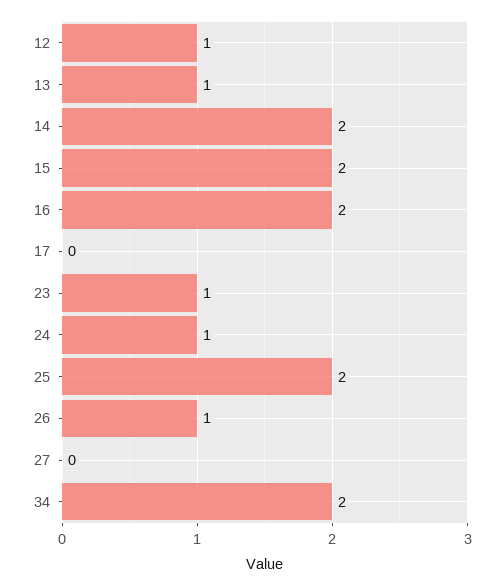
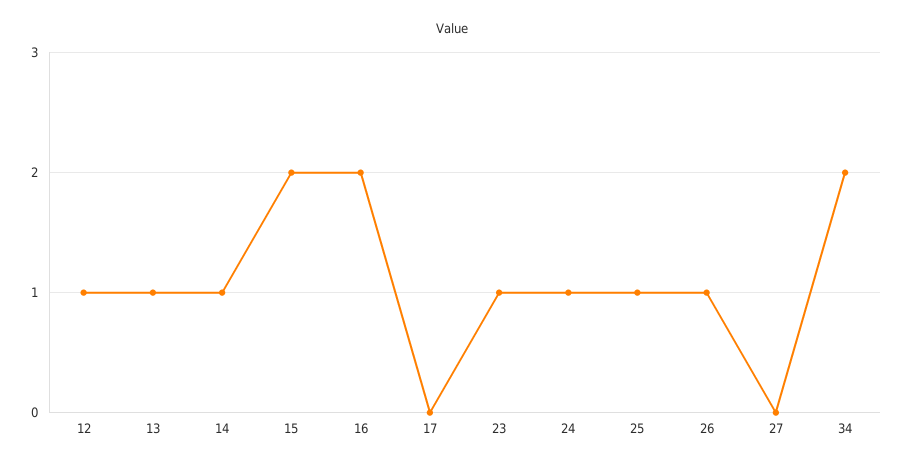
  {
    "12": 1,
    "13": 1,
-   "14": 2,
+   "14": 1,
    "15": 2,
    "16": 2,
    "17": 0,
    "23": 1,
    "24": 1,
-   "25": 2,
+   "25": 1,
    "26": 1,
    "27": 0,
    "34": 2
  }

